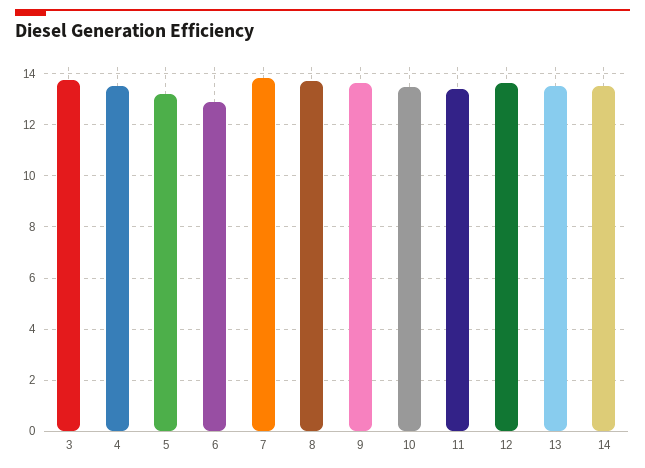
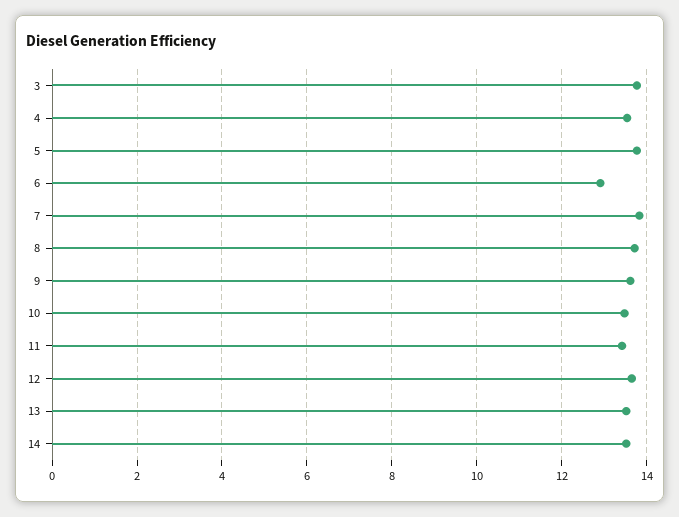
  {
    "3": 13.8,
    "4": 13.6,
-   "5": 13.25,
+   "5": 13.8,
    "6": 13,
    "7": 13.8,
    "8": 13.8,
    "9": 13.6,
    "10": 13.4,
    "11": 13.4,
    "12": 13.6,
    "13": 13.6,
    "14": 13.6
  }

